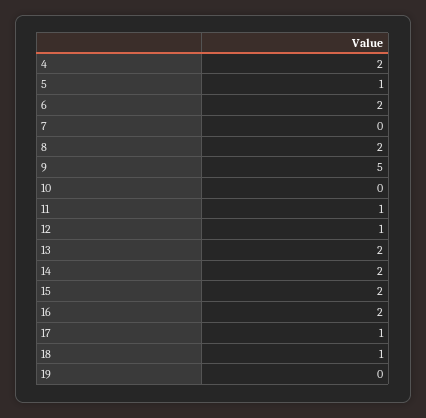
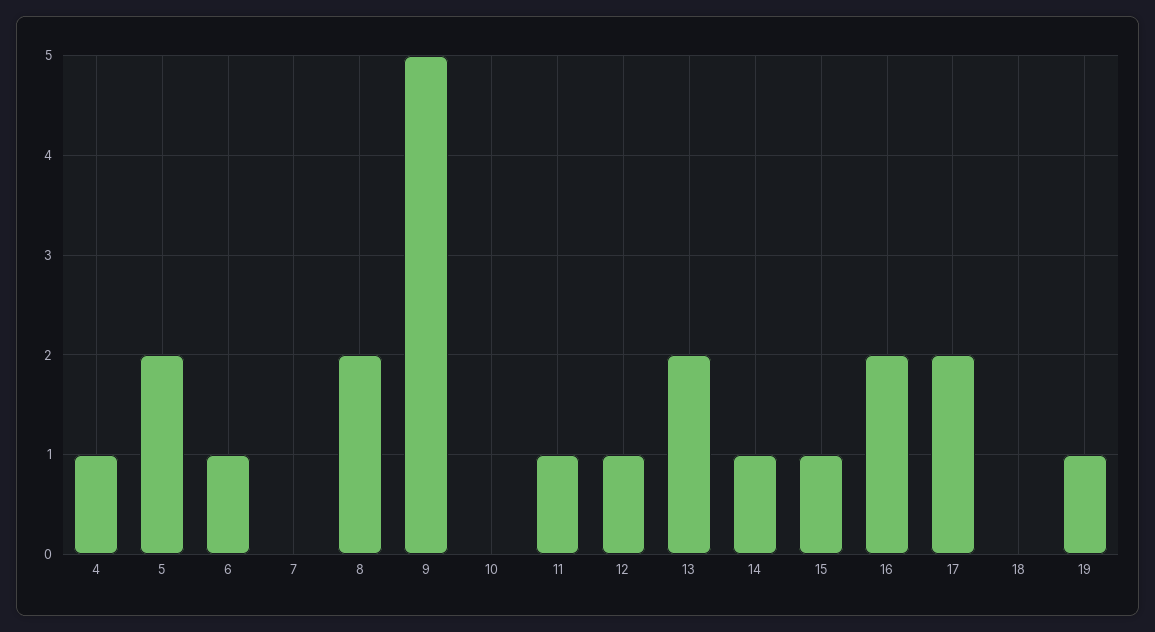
  {
-   "4": 2,
+   "4": 1,
-   "5": 1,
+   "5": 2,
-   "6": 2,
+   "6": 1,
    "7": 0,
    "8": 2,
    "9": 5,
    "10": 0,
    "11": 1,
    "12": 1,
    "13": 2,
-   "14": 2,
+   "14": 1,
-   "15": 2,
+   "15": 1,
    "16": 2,
-   "17": 1,
+   "17": 2,
-   "18": 1,
+   "18": 0,
-   "19": 0
+   "19": 1
  }

